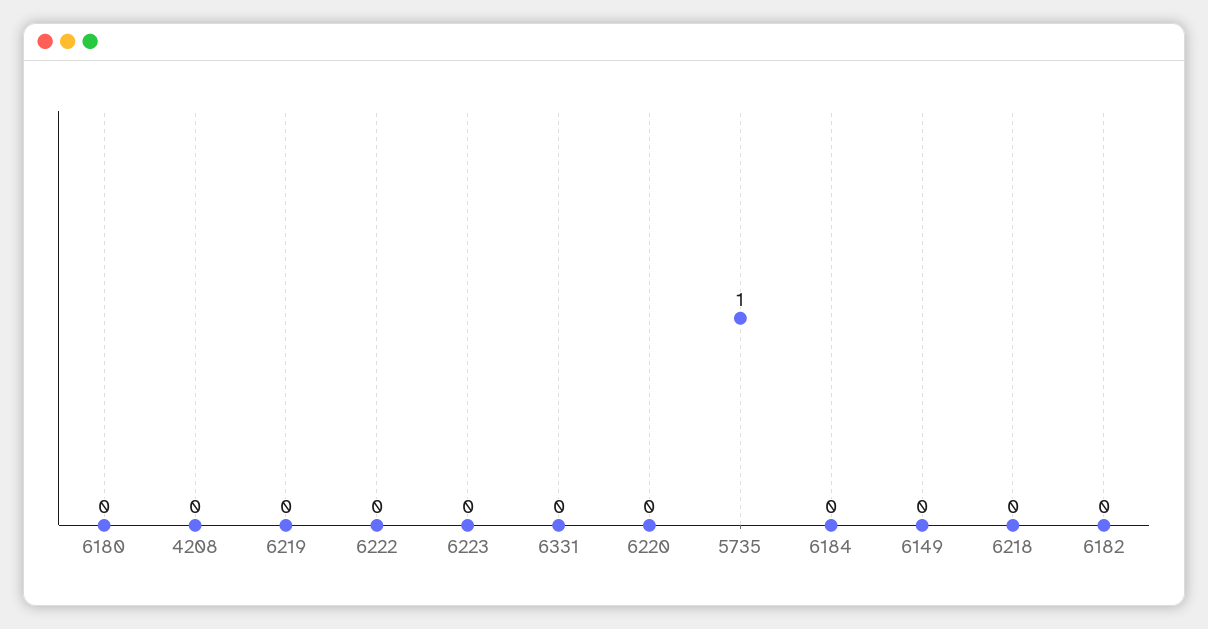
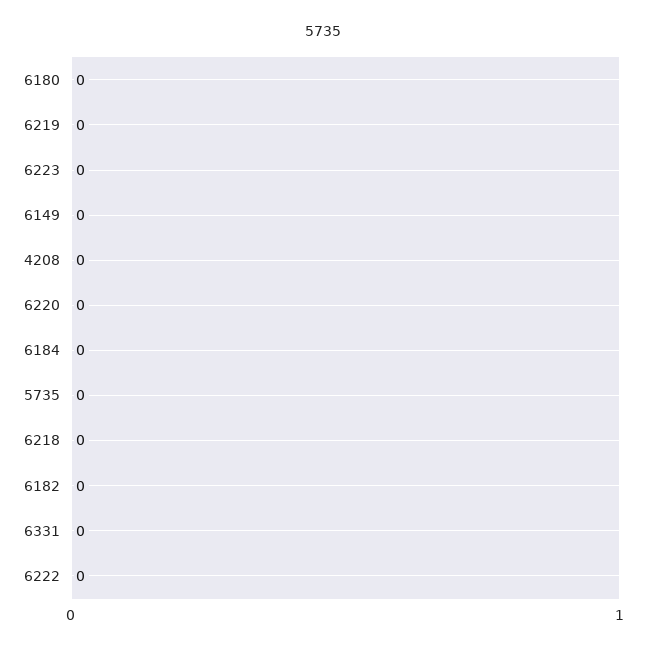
  {
    "6180": 0,
    "4208": 0,
    "6219": 0,
    "6222": 0,
    "6223": 0,
    "6331": 0,
    "6220": 0,
-   "5735": 1,
+   "5735": 0,
    "6184": 0,
    "6149": 0,
    "6218": 0,
    "6182": 0
  }

